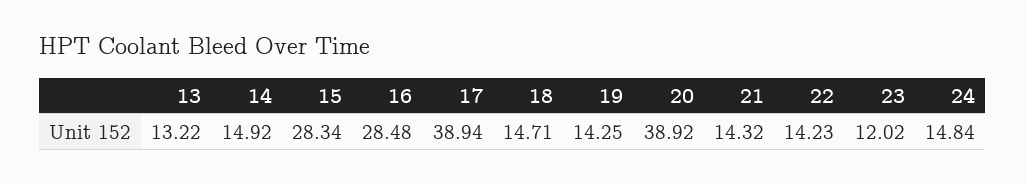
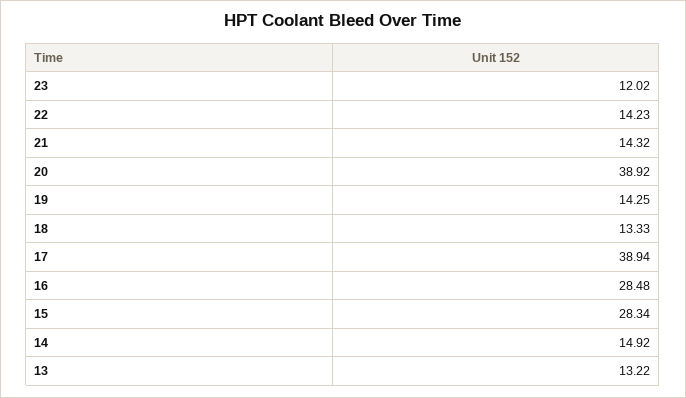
  {
    "13": 13.22,
    "14": 14.92,
    "15": 28.34,
    "16": 28.48,
    "17": 38.94,
-   "18": 14.71,
+   "18": 13.33,
    "19": 14.25,
    "20": 38.92,
    "21": 14.32,
    "22": 14.23,
-   "23": 12.02,
+   "23": 12.02
-   "24": 14.84
  }

